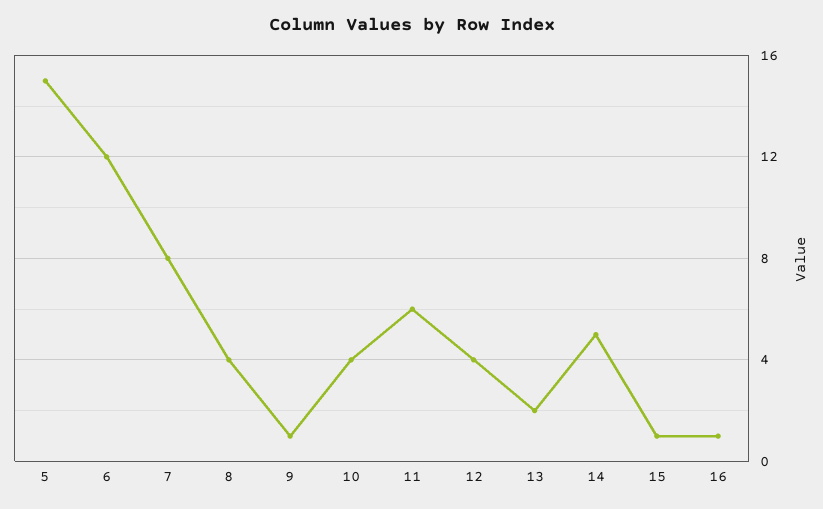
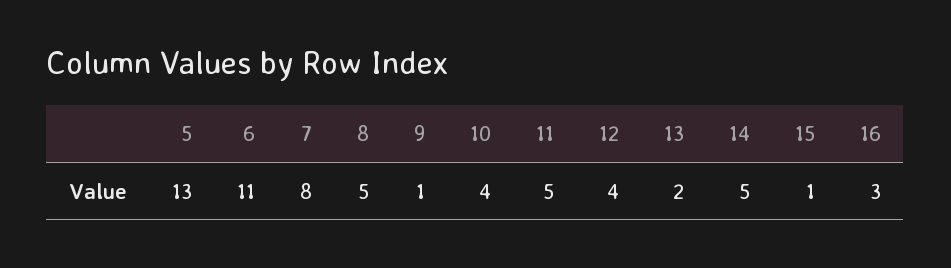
  {
-   "5": 15,
+   "5": 13,
-   "6": 12,
+   "6": 11,
    "7": 8,
-   "8": 4,
+   "8": 5,
    "9": 1,
    "10": 4,
-   "11": 6,
+   "11": 5,
    "12": 4,
    "13": 2,
    "14": 5,
    "15": 1,
-   "16": 1
+   "16": 3
  }

